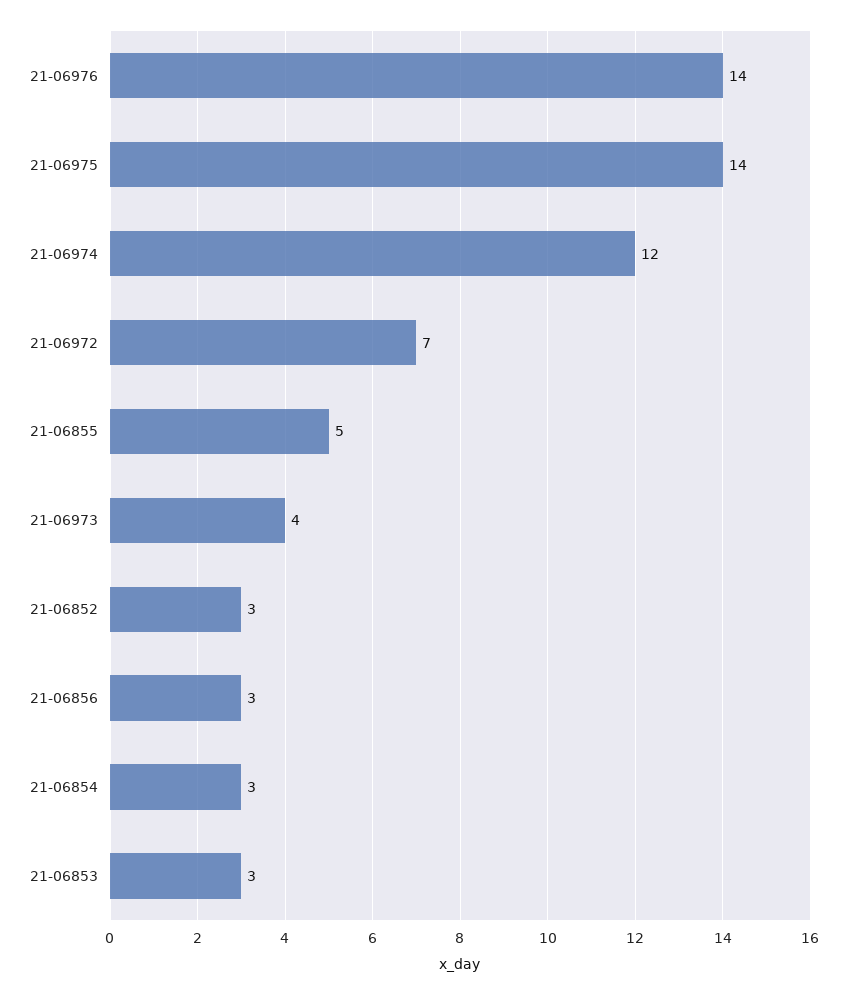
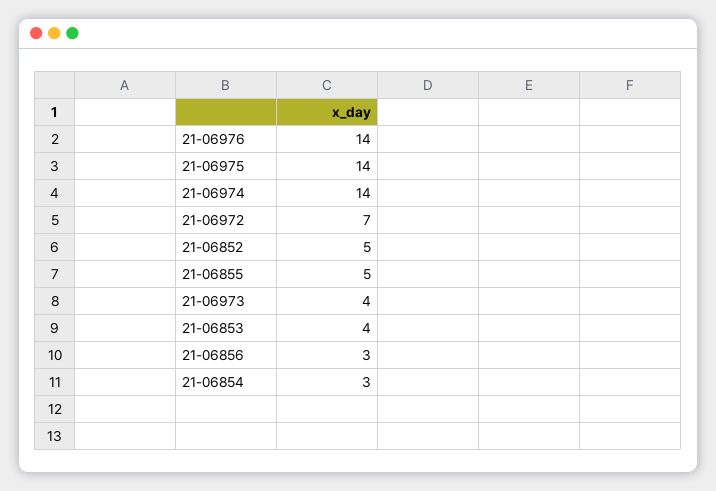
  {
    "21-06976": 14,
    "21-06975": 14,
-   "21-06974": 12,
+   "21-06974": 14,
    "21-06972": 7,
    "21-06855": 5,
    "21-06973": 4,
-   "21-06852": 3,
+   "21-06852": 5,
    "21-06856": 3,
    "21-06854": 3,
-   "21-06853": 3
+   "21-06853": 4
  }

